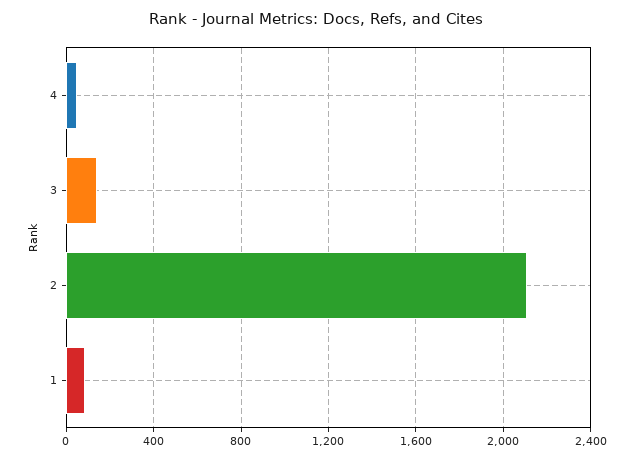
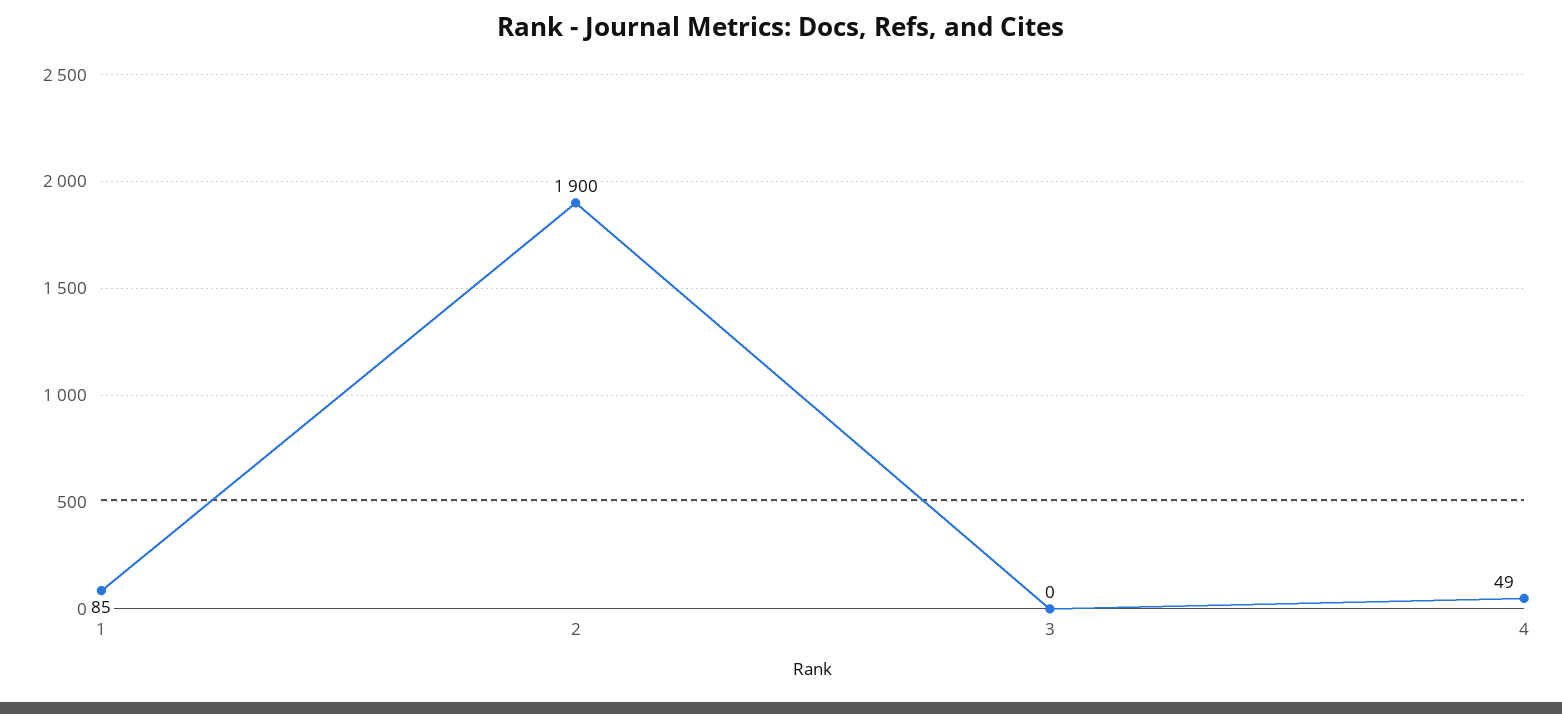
  {
    "4": 49,
-   "3": 150,
+   "3": 0,
-   "2": 2100,
+   "2": 1900,
    "1": 85
  }

